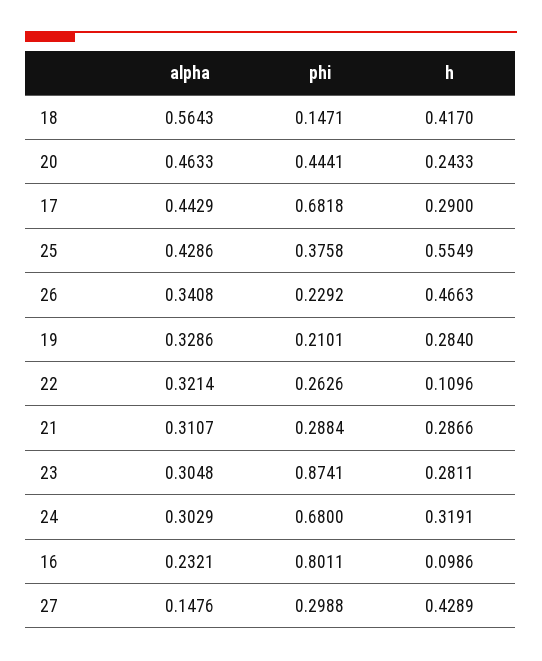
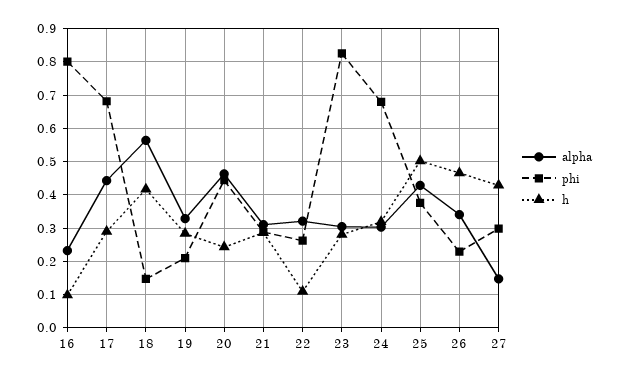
  {
    "alpha": {
      "18": 0.5643,
      "20": 0.4633,
      "17": 0.4429,
      "25": 0.4286,
      "26": 0.3408,
      "19": 0.3286,
      "22": 0.3214,
      "21": 0.3107,
      "23": 0.3048,
      "24": 0.3029,
      "16": 0.2321,
      "27": 0.1476
    },
    "phi": {
      "18": 0.1471,
      "20": 0.4441,
      "17": 0.6818,
      "25": 0.3758,
      "26": 0.2292,
      "19": 0.2101,
      "22": 0.2626,
      "21": 0.2884,
-     "23": 0.8741,
+     "23": 0.82,
      "24": 0.68,
      "16": 0.8011,
      "27": 0.2988
    },
    "h": {
      "18": 0.417,
      "20": 0.2433,
      "17": 0.29,
-     "25": 0.5549,
+     "25": 0.5,
      "26": 0.4663,
      "19": 0.284,
      "22": 0.1096,
      "21": 0.2866,
      "23": 0.2811,
      "24": 0.3191,
      "16": 0.0986,
      "27": 0.4289
    }
  }

